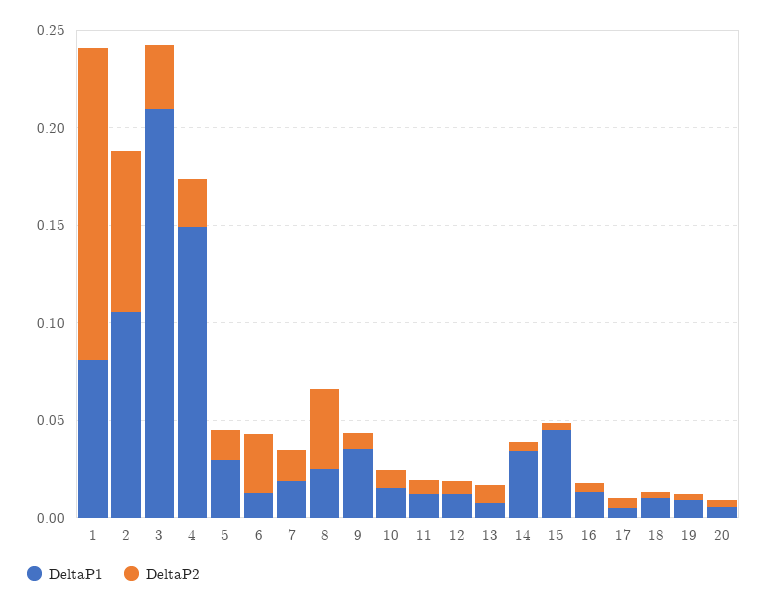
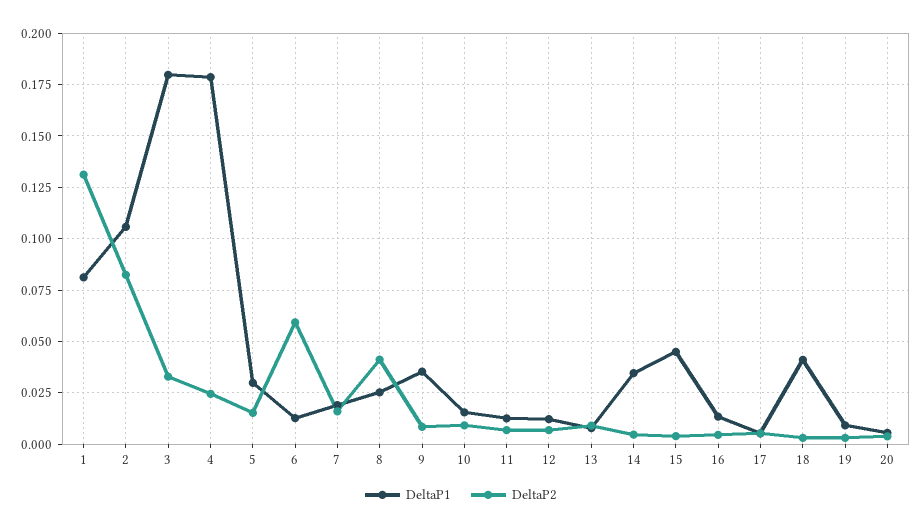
  {
    "DeltaP1": {
      "1": 0.08,
      "2": 0.105,
-     "3": 0.21,
+     "3": 0.18,
-     "4": 0.15,
+     "4": 0.18,
      "5": 0.03,
      "6": 0.015,
      "7": 0.02,
      "8": 0.025,
      "9": 0.035,
      "10": 0.015,
      "11": 0.015,
      "12": 0.01,
      "13": 0.01,
      "14": 0.035,
      "15": 0.045,
      "16": 0.015,
      "17": 0.005,
-     "18": 0.01,
+     "18": 0.04,
      "19": 0.01,
      "20": 0.005
    },
    "DeltaP2": {
-     "1": 0.16,
+     "1": 0.13,
      "2": 0.08,
      "3": 0.035,
      "4": 0.025,
      "5": 0.015,
-     "6": 0.03,
+     "6": 0.06,
      "7": 0.015,
      "8": 0.04,
      "9": 0.01,
      "10": 0.01,
      "11": 0.005,
      "12": 0.005,
      "13": 0.01,
      "14": 0.005,
      "15": 0.005,
      "16": 0.005,
      "17": 0.005,
      "18": 0.005,
      "19": 0.005,
      "20": 0.005
    }
  }

